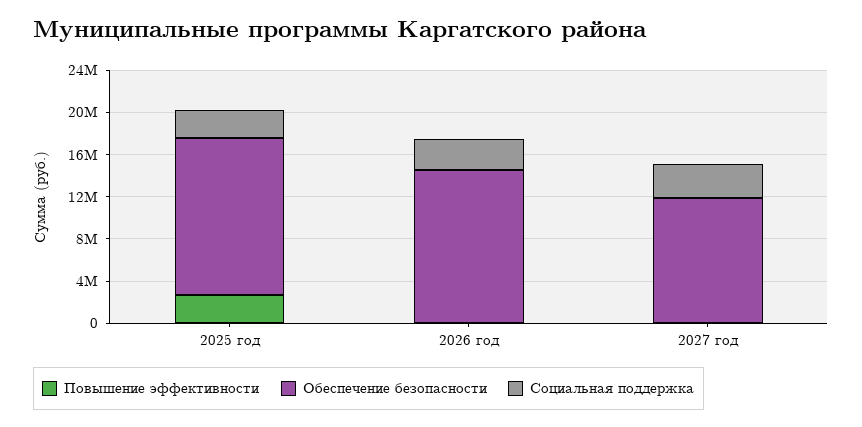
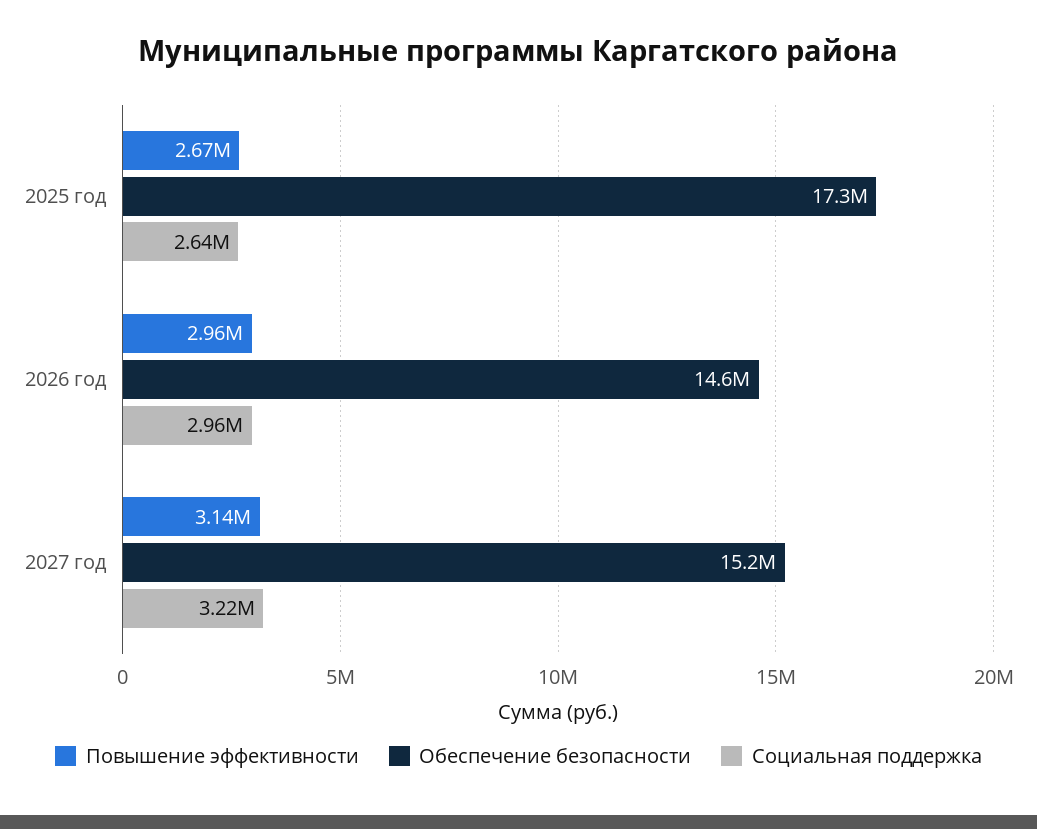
  {
    "Повышение эффективности": {
      "2025 год": 2670000,
-     "2026 год": 0,
+     "2026 год": 2960000,
-     "2027 год": 0
+     "2027 год": 3140000
    },
    "Обеспечение безопасности": {
-     "2025 год": 15000000,
+     "2025 год": 17300000,
      "2026 год": 14600000,
-     "2027 год": 12000000
+     "2027 год": 15200000
    },
    "Социальная поддержка": {
      "2025 год": 2640000,
      "2026 год": 2960000,
      "2027 год": 3220000
    }
  }

